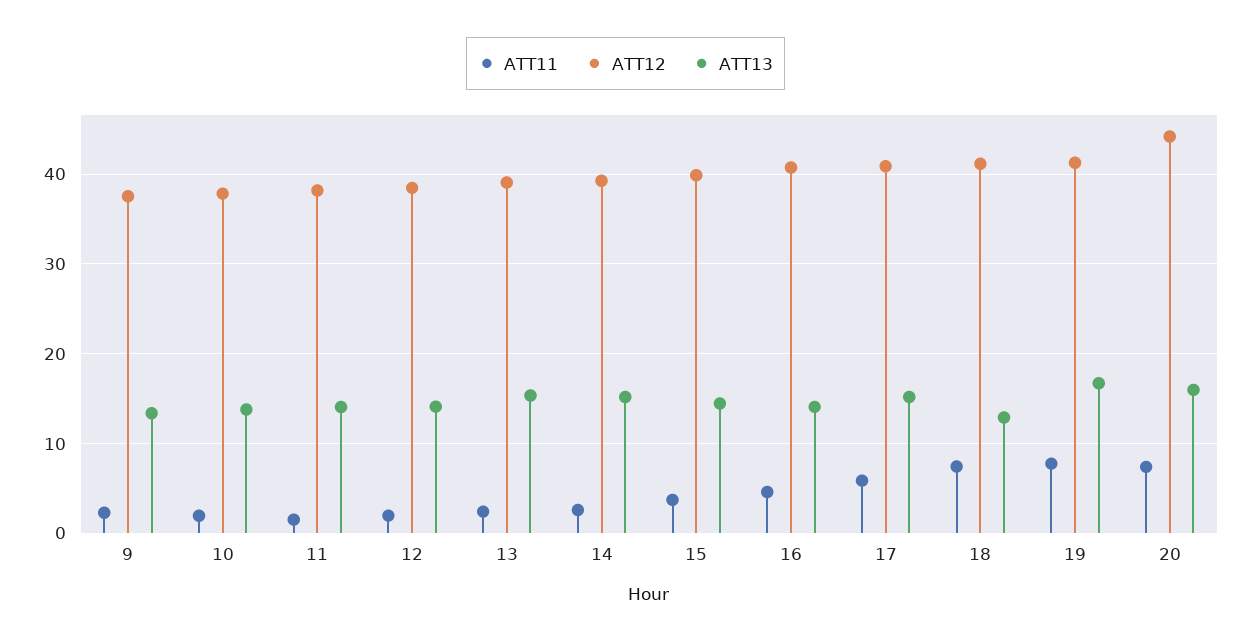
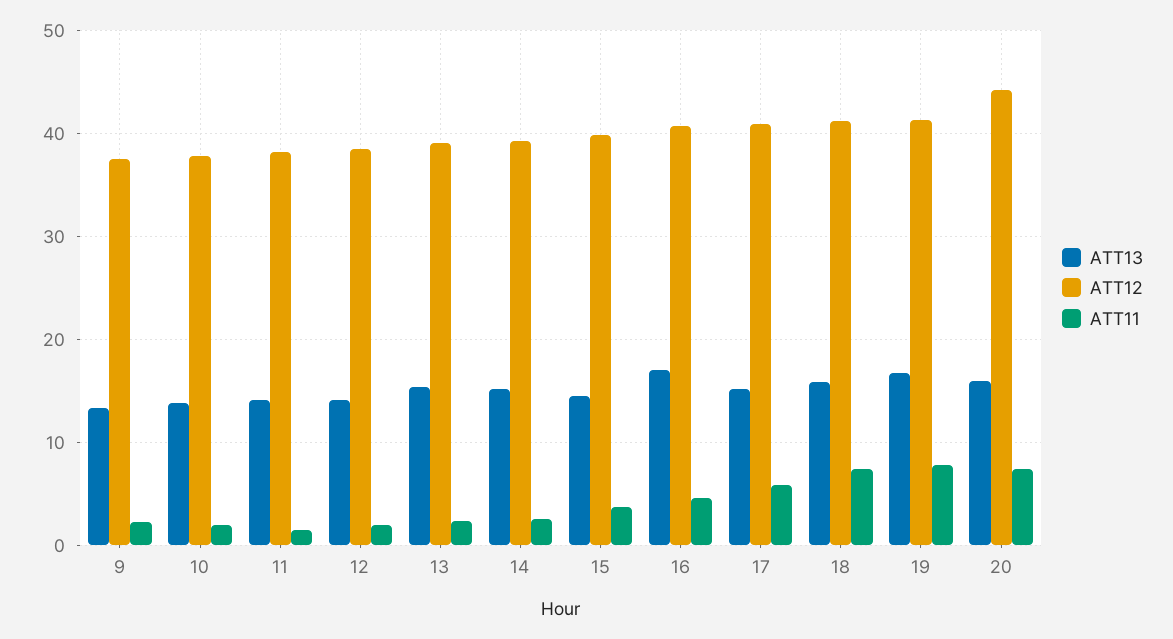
  {
    "ATT11": {
      "9": 2,
      "10": 2,
      "11": 2,
      "12": 2,
      "13": 2,
      "14": 3,
      "15": 4,
      "16": 5,
      "17": 6,
      "18": 7,
      "19": 8,
      "20": 7
    },
    "ATT12": {
      "9": 38,
      "10": 38,
      "11": 38,
      "12": 38,
      "13": 39,
      "14": 39,
      "15": 40,
      "16": 41,
      "17": 41,
      "18": 41,
      "19": 41,
      "20": 44
    },
    "ATT13": {
      "9": 13,
      "10": 14,
      "11": 14,
      "12": 14,
      "13": 15,
      "14": 15,
      "15": 14,
-     "16": 14,
+     "16": 17,
      "17": 15,
-     "18": 13,
+     "18": 16,
      "19": 17,
      "20": 16
    }
  }

